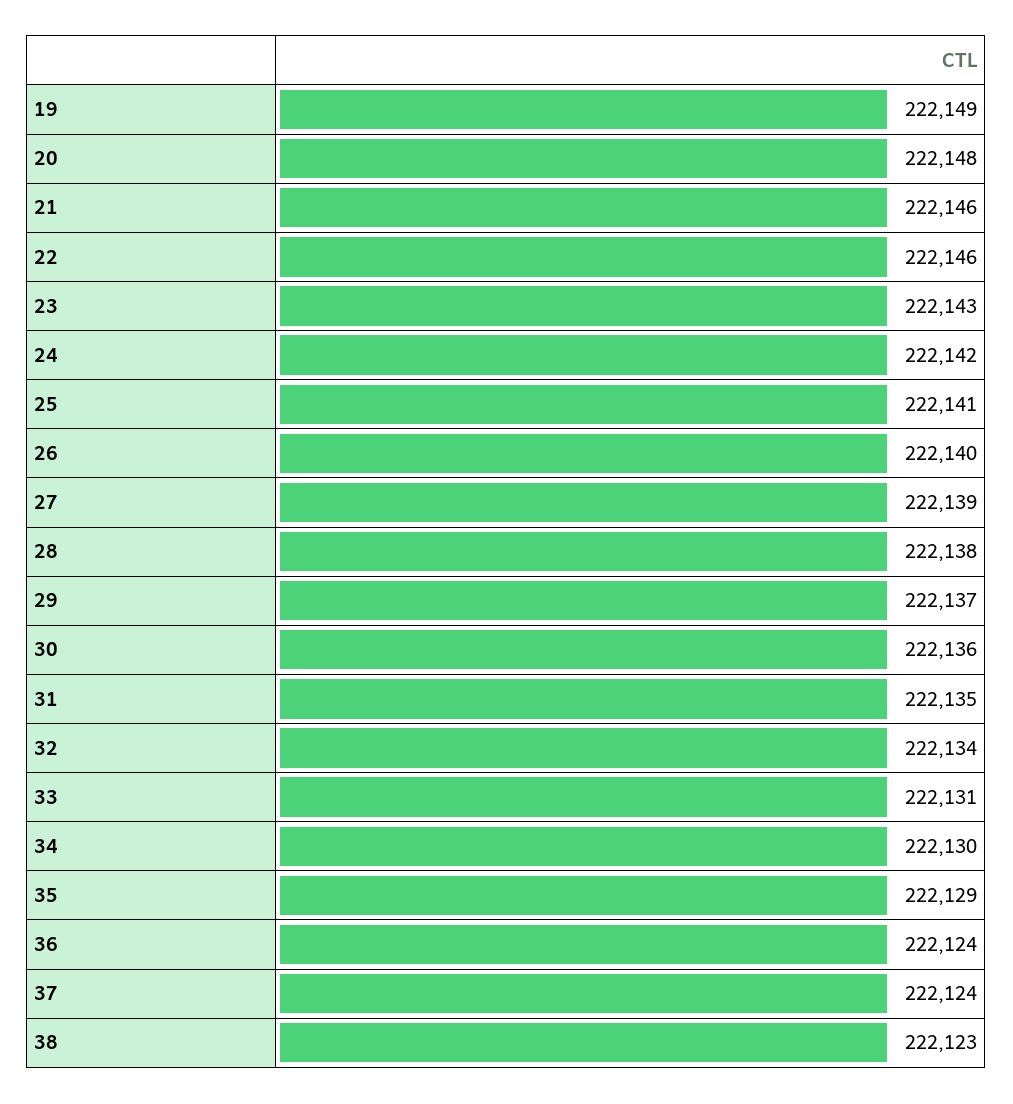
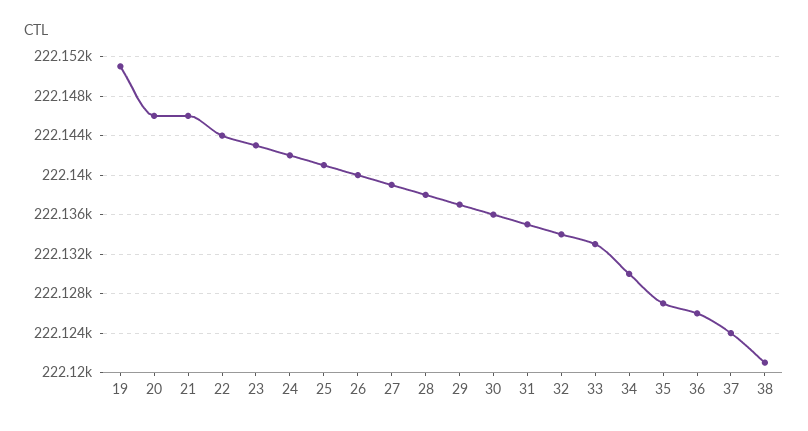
  {
-   "19": 222149,
+   "19": 222151,
-   "20": 222148,
+   "20": 222146,
    "21": 222146,
-   "22": 222146,
+   "22": 222144,
    "23": 222143,
    "24": 222142,
    "25": 222141,
    "26": 222140,
    "27": 222139,
    "28": 222138,
    "29": 222137,
    "30": 222136,
    "31": 222135,
    "32": 222134,
-   "33": 222131,
+   "33": 222133,
    "34": 222130,
-   "35": 222129,
+   "35": 222127,
-   "36": 222124,
+   "36": 222126,
    "37": 222124,
-   "38": 222123
+   "38": 222121
  }

